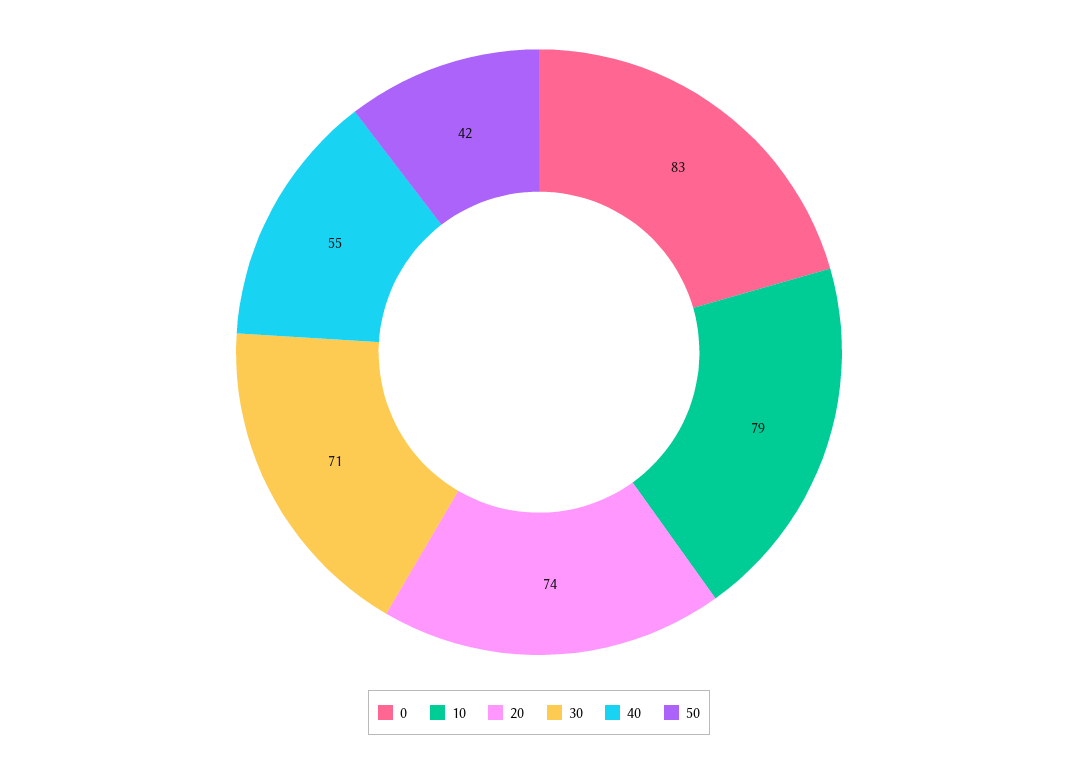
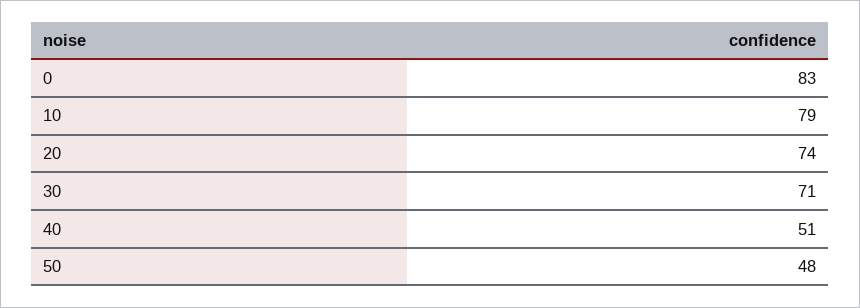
  {
    "0": 83,
    "10": 79,
    "20": 74,
    "30": 71,
-   "40": 55,
+   "40": 51,
-   "50": 42
+   "50": 48
  }

